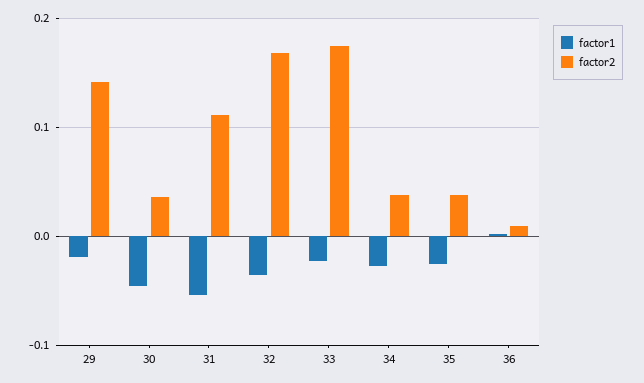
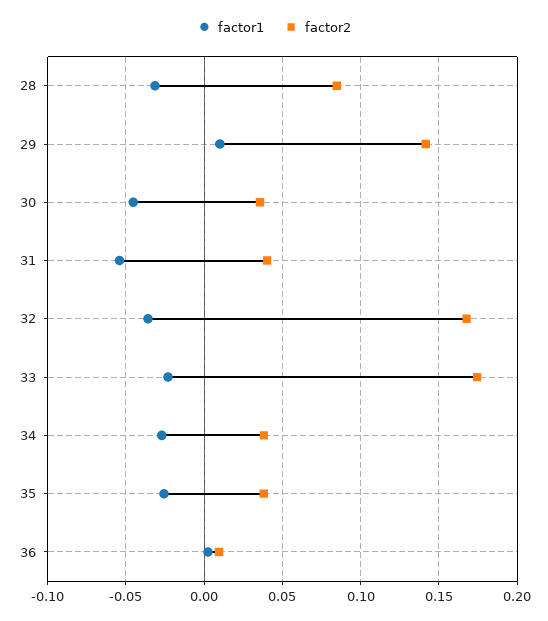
  {
    "factor1": {
-     "29": -0.02,
+     "29": 0.01,
      "30": -0.045,
      "31": -0.055,
      "32": -0.035,
      "33": -0.025,
      "34": -0.025,
      "35": -0.025,
-     "36": 0.005
+     "36": 0.005,
+     "28": -0.03
    },
    "factor2": {
      "29": 0.14,
      "30": 0.035,
-     "31": 0.11,
+     "31": 0.04,
      "32": 0.17,
      "33": 0.175,
      "34": 0.04,
      "35": 0.04,
-     "36": 0.01
+     "36": 0.01,
+     "28": 0.085
    }
  }

